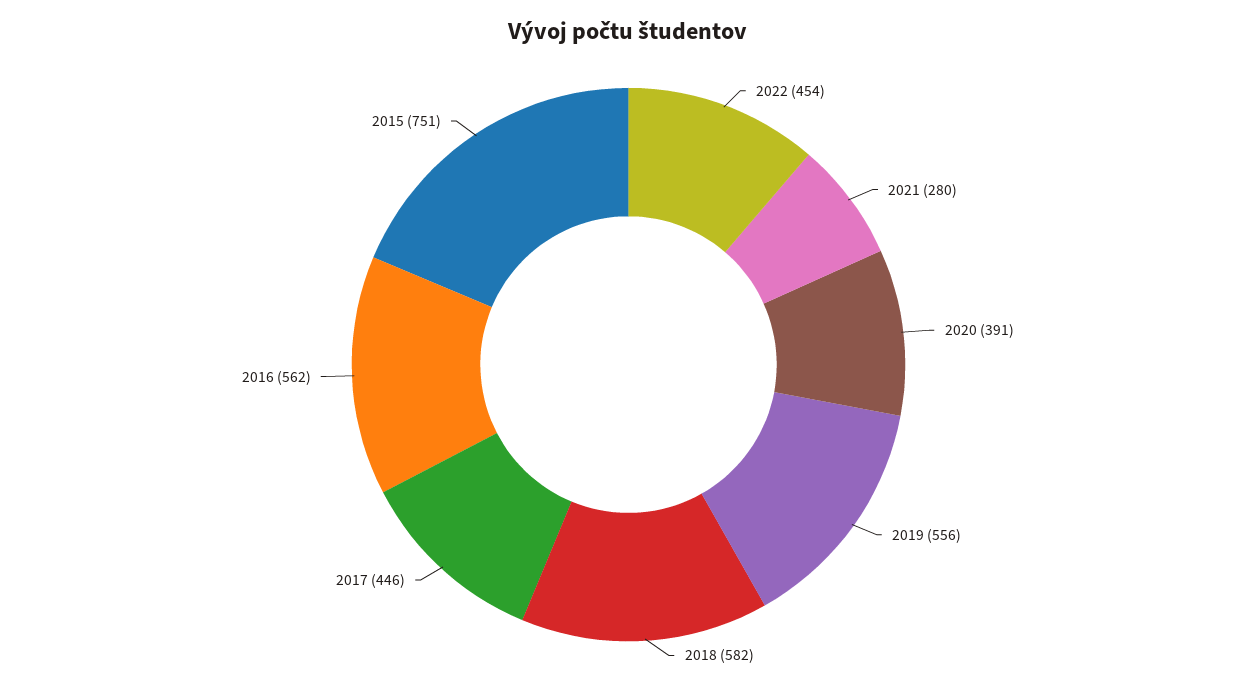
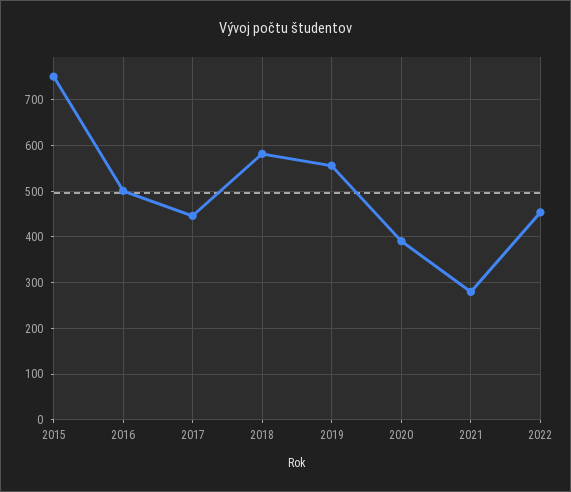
  {
    "2022": 454,
    "2021": 280,
    "2020": 391,
    "2019": 556,
    "2018": 582,
    "2017": 446,
-   "2016": 562,
+   "2016": 500,
    "2015": 751
  }

